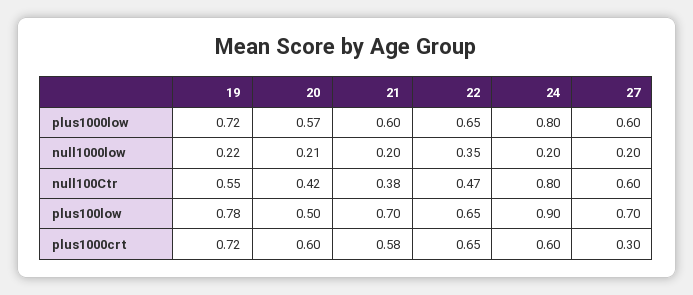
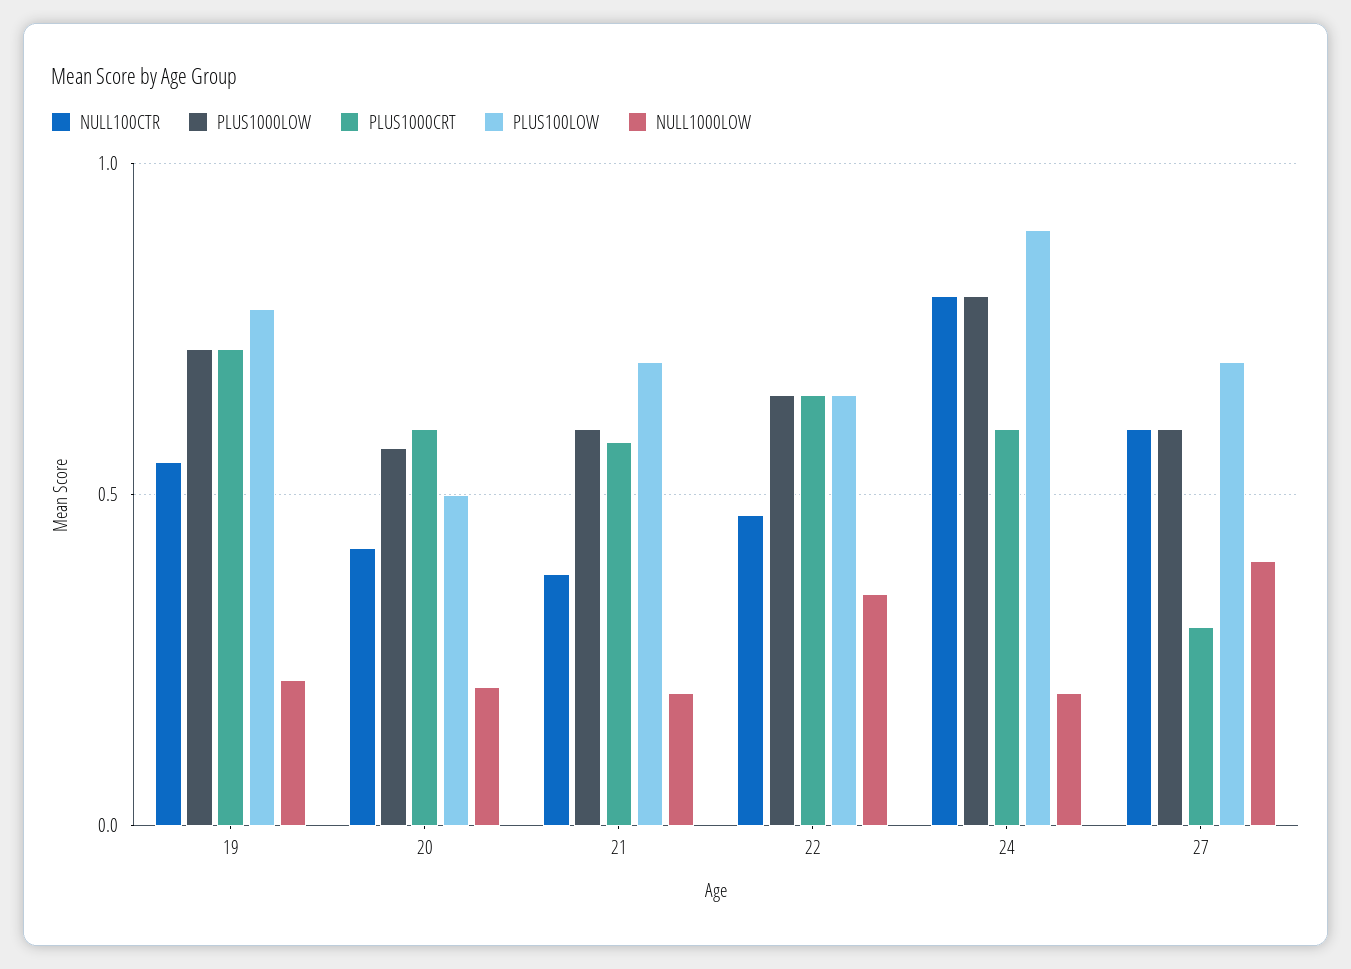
  {
    "plus1000low": {
      "19": 0.72,
      "20": 0.57,
      "21": 0.6,
      "22": 0.65,
      "24": 0.8,
      "27": 0.6
    },
    "null1000low": {
      "19": 0.22,
      "20": 0.21,
      "21": 0.2,
      "22": 0.35,
      "24": 0.2,
-     "27": 0.2
+     "27": 0.4
    },
    "null100Ctr": {
      "19": 0.55,
      "20": 0.42,
      "21": 0.38,
      "22": 0.47,
      "24": 0.8,
      "27": 0.6
    },
    "plus100low": {
      "19": 0.78,
      "20": 0.5,
      "21": 0.7,
      "22": 0.65,
      "24": 0.9,
      "27": 0.7
    },
    "plus1000crt": {
      "19": 0.72,
      "20": 0.6,
      "21": 0.58,
      "22": 0.65,
      "24": 0.6,
      "27": 0.3
    }
  }

